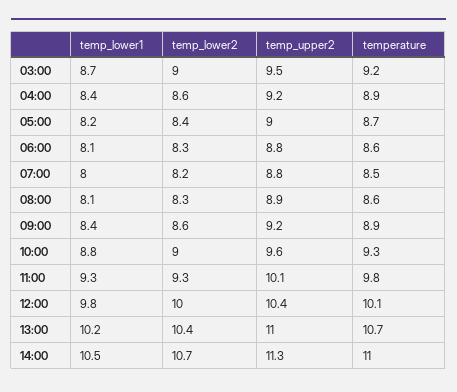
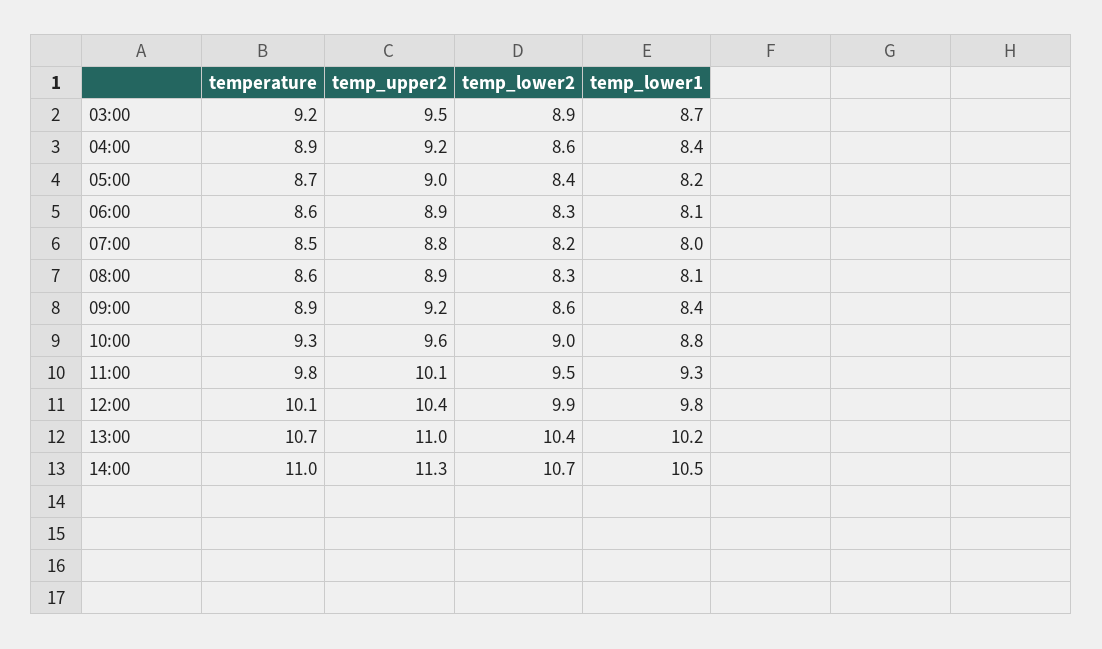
  {
    "temp_lower1": {
      "03:00": 8.7,
      "04:00": 8.4,
      "05:00": 8.2,
      "06:00": 8.1,
      "07:00": 8,
      "08:00": 8.1,
      "09:00": 8.4,
      "10:00": 8.8,
      "11:00": 9.3,
      "12:00": 9.8,
      "13:00": 10.2,
      "14:00": 10.5
    },
    "temp_lower2": {
-     "03:00": 9,
+     "03:00": 8.9,
      "04:00": 8.6,
      "05:00": 8.4,
      "06:00": 8.3,
      "07:00": 8.2,
      "08:00": 8.3,
      "09:00": 8.6,
      "10:00": 9,
-     "11:00": 9.3,
+     "11:00": 9.5,
-     "12:00": 10,
+     "12:00": 9.9,
      "13:00": 10.4,
      "14:00": 10.7
    },
    "temp_upper2": {
      "03:00": 9.5,
      "04:00": 9.2,
      "05:00": 9,
-     "06:00": 8.8,
+     "06:00": 8.9,
      "07:00": 8.8,
      "08:00": 8.9,
      "09:00": 9.2,
      "10:00": 9.6,
      "11:00": 10.1,
      "12:00": 10.4,
      "13:00": 11,
      "14:00": 11.3
    },
    "temperature": {
      "03:00": 9.2,
      "04:00": 8.9,
      "05:00": 8.7,
      "06:00": 8.6,
      "07:00": 8.5,
      "08:00": 8.6,
      "09:00": 8.9,
      "10:00": 9.3,
      "11:00": 9.8,
      "12:00": 10.1,
      "13:00": 10.7,
      "14:00": 11
    }
  }

